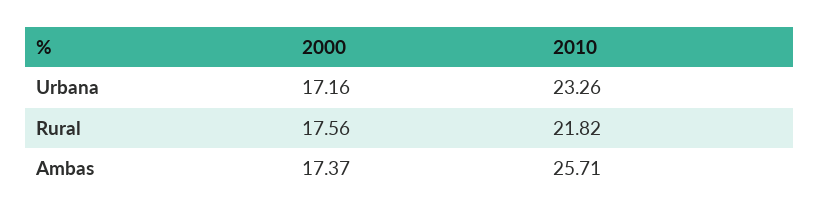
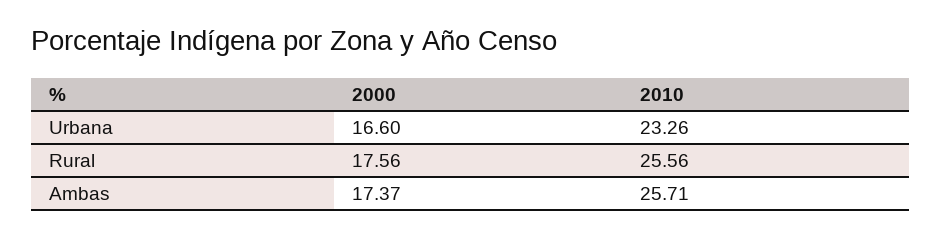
  {
    "2000": {
-     "Urbana": 17.16,
+     "Urbana": 16.6,
      "Rural": 17.56,
      "Ambas": 17.37
    },
    "2010": {
      "Urbana": 23.26,
-     "Rural": 21.82,
+     "Rural": 25.56,
      "Ambas": 25.71
    }
  }

